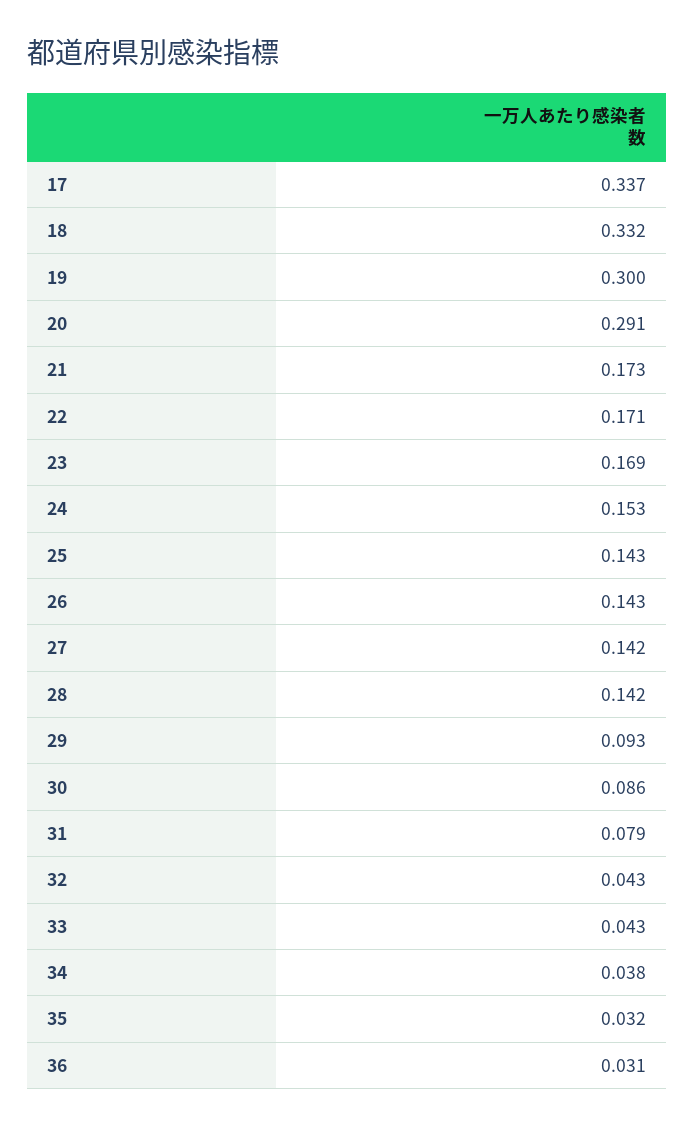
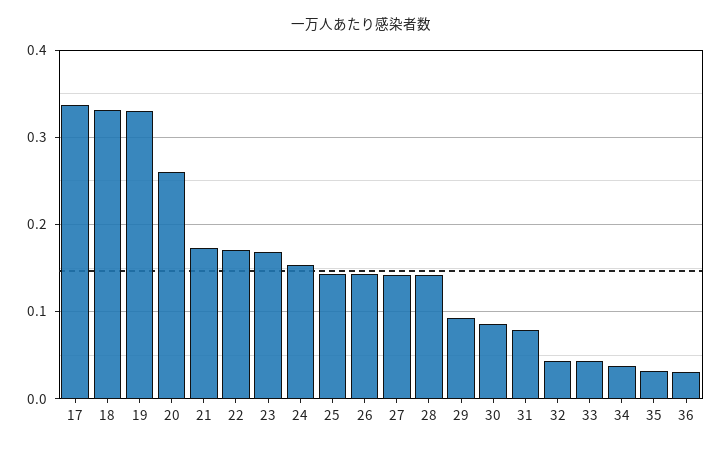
  {
    "17": 0.337,
    "18": 0.332,
-   "19": 0.3,
+   "19": 0.33,
-   "20": 0.291,
+   "20": 0.26,
    "21": 0.173,
    "22": 0.171,
    "23": 0.169,
    "24": 0.153,
    "25": 0.143,
    "26": 0.143,
    "27": 0.142,
    "28": 0.142,
    "29": 0.093,
    "30": 0.086,
    "31": 0.079,
    "32": 0.043,
    "33": 0.043,
    "34": 0.038,
    "35": 0.032,
    "36": 0.031
  }

